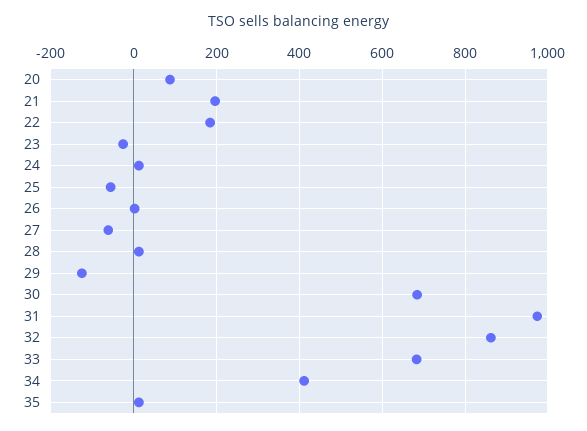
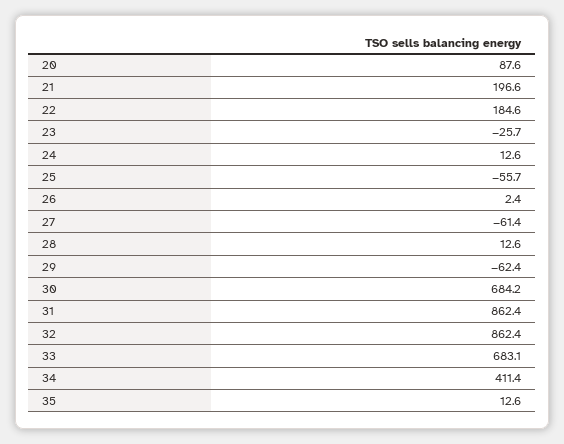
  {
    "20": 87.6,
    "21": 196.6,
    "22": 184.6,
    "23": -25.7,
    "24": 12.6,
    "25": -55.7,
    "26": 2.4,
    "27": -61.4,
    "28": 12.6,
-   "29": -120,
+   "29": -62.4,
    "30": 684.2,
-   "31": 980,
+   "31": 862.4,
    "32": 862.4,
    "33": 683.1,
    "34": 411.4,
    "35": 12.6
  }

